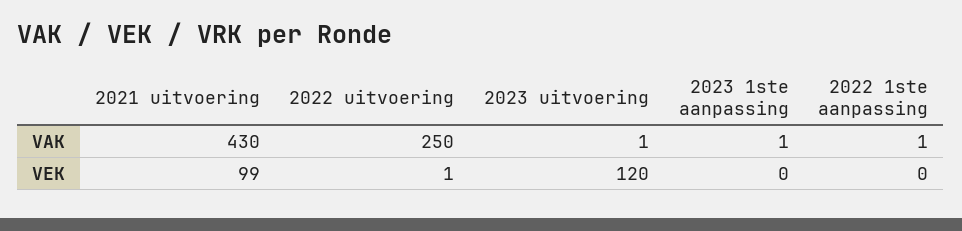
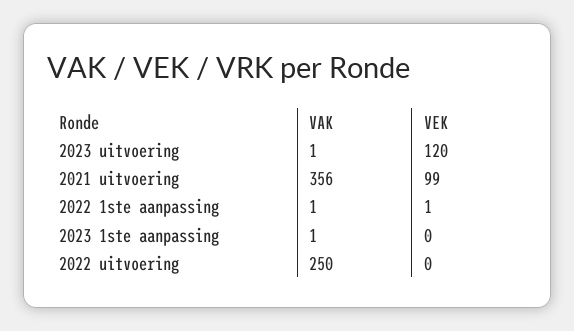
  {
    "2021 uitvoering": {
-     "VAK": 430,
+     "VAK": 356,
      "VEK": 99
    },
    "2022 uitvoering": {
      "VAK": 250,
-     "VEK": 1
+     "VEK": 0
    },
    "2023 uitvoering": {
      "VAK": 1,
      "VEK": 120
    },
    "2023 1ste aanpassing": {
      "VAK": 1,
      "VEK": 0
    },
    "2022 1ste aanpassing": {
      "VAK": 1,
-     "VEK": 0
+     "VEK": 1
    }
  }

